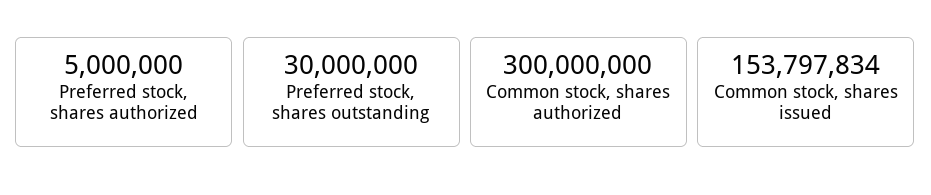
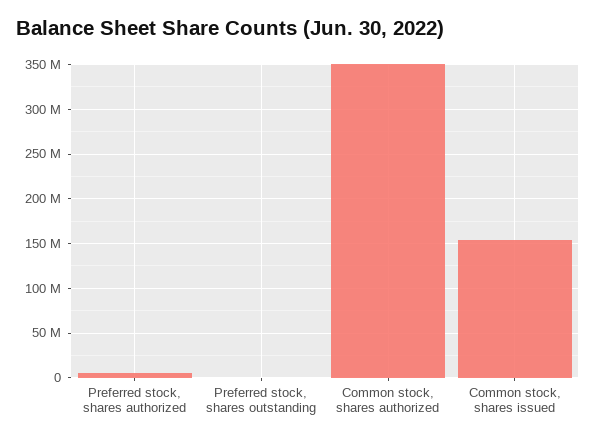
  {
    "Preferred stock, shares authorized": 5000000,
-   "Preferred stock, shares outstanding": 30000000,
+   "Preferred stock, shares outstanding": 0,
-   "Common stock, shares authorized": 300000000,
+   "Common stock, shares authorized": 350000000,
    "Common stock, shares issued": 153797834
  }

